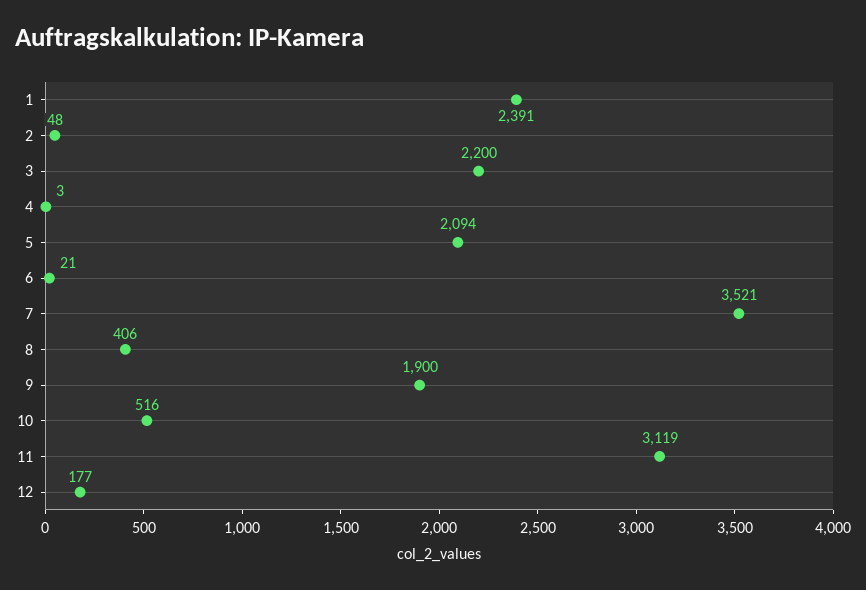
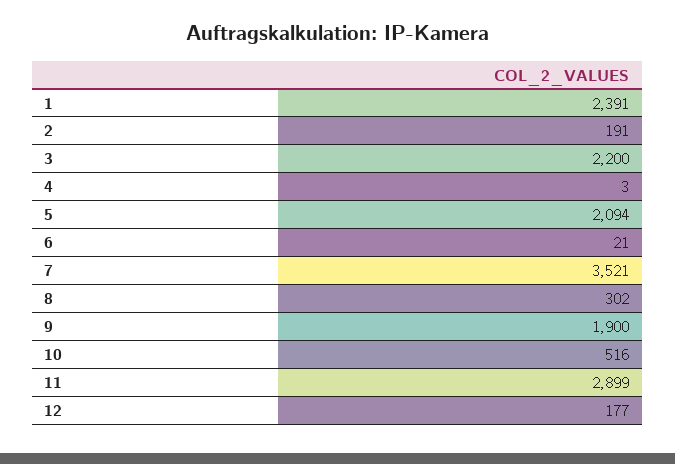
  {
    "1": 2391,
-   "2": 48,
+   "2": 191,
    "3": 2200,
    "4": 3,
    "5": 2094,
    "6": 21,
    "7": 3521,
-   "8": 406,
+   "8": 302,
    "9": 1900,
    "10": 516,
-   "11": 3119,
+   "11": 2899,
    "12": 177
  }

